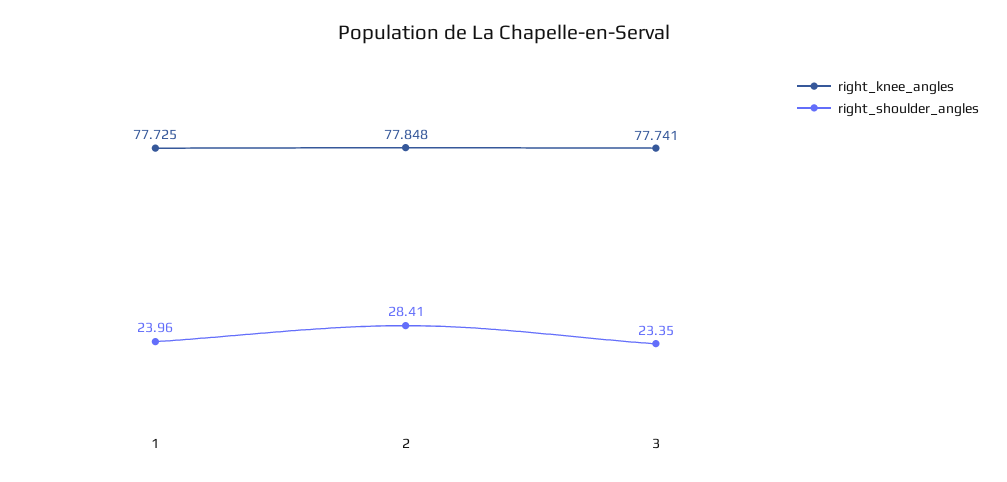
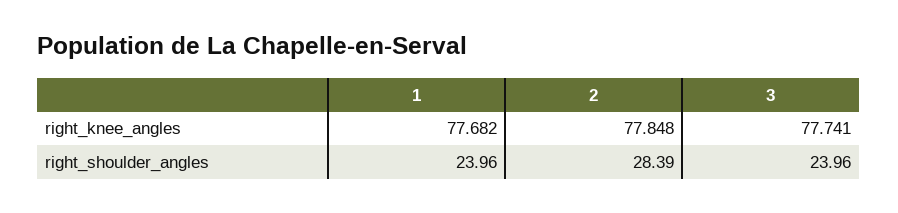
  {
    "right_knee_angles": {
-     "1": 77.725,
+     "1": 77.682,
      "2": 77.848,
      "3": 77.741
    },
    "right_shoulder_angles": {
      "1": 23.96,
-     "2": 28.41,
+     "2": 28.39,
-     "3": 23.35
+     "3": 23.96
    }
  }

